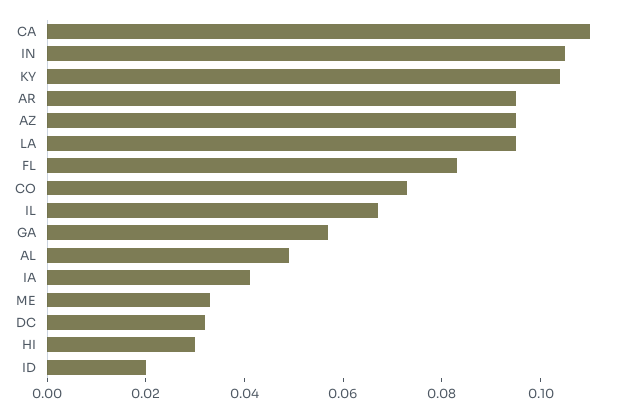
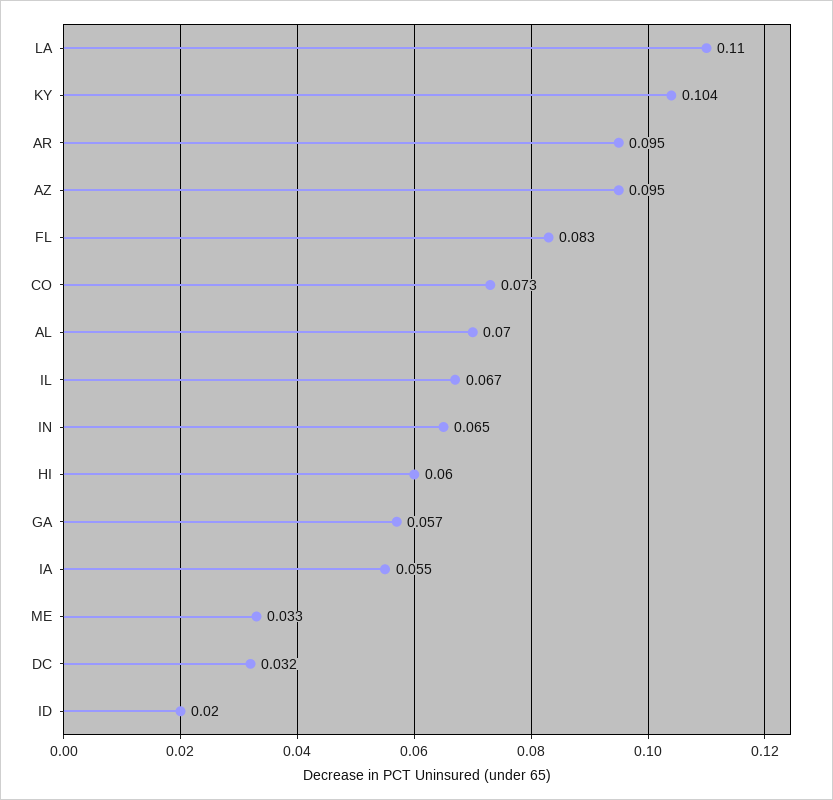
  {
-   "CA": 0.11,
-   "IN": 0.105,
+   "IN": 0.065,
    "KY": 0.104,
    "AR": 0.095,
    "AZ": 0.095,
-   "LA": 0.095,
+   "LA": 0.11,
    "FL": 0.083,
    "CO": 0.073,
    "IL": 0.067,
    "GA": 0.057,
-   "AL": 0.05,
+   "AL": 0.07,
-   "IA": 0.04,
+   "IA": 0.055,
    "ME": 0.033,
    "DC": 0.032,
-   "HI": 0.03,
+   "HI": 0.06,
    "ID": 0.02
  }

